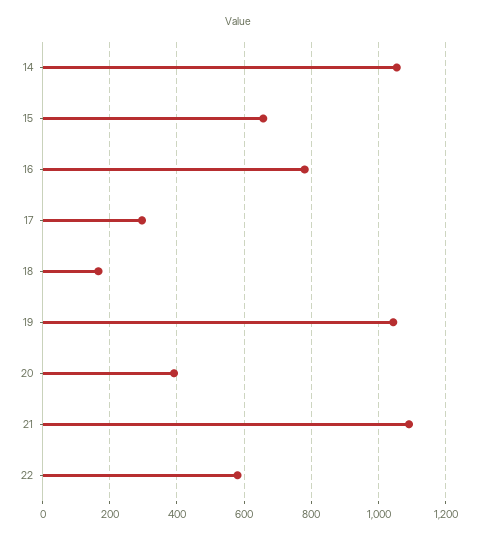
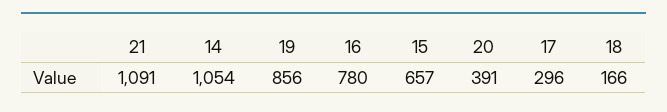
  {
    "14": 1054,
    "15": 657,
    "16": 780,
    "17": 296,
    "18": 166,
-   "19": 1040,
+   "19": 856,
    "20": 391,
-   "21": 1091,
+   "21": 1091
-   "22": 580
  }

